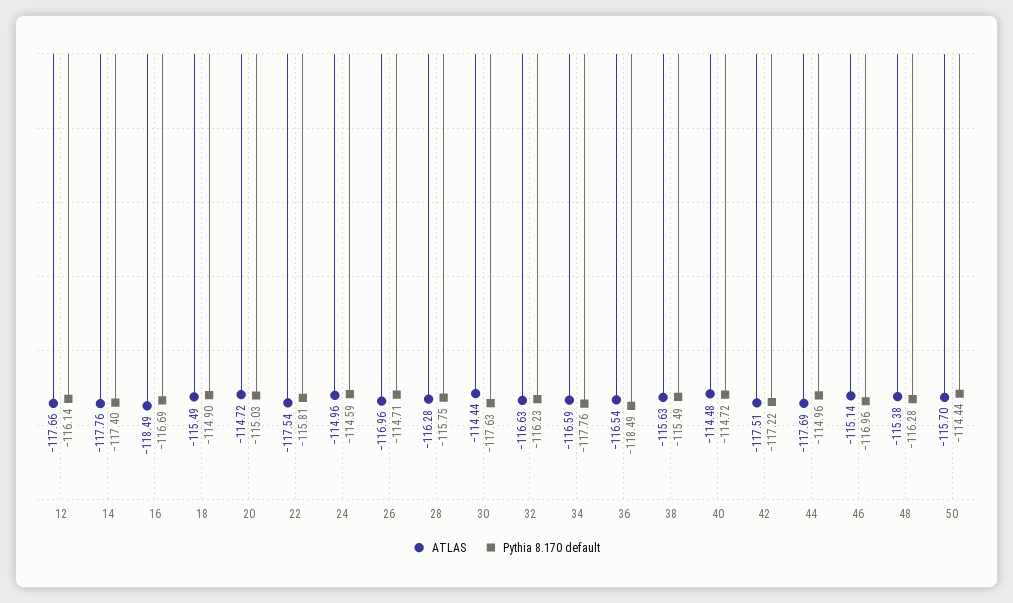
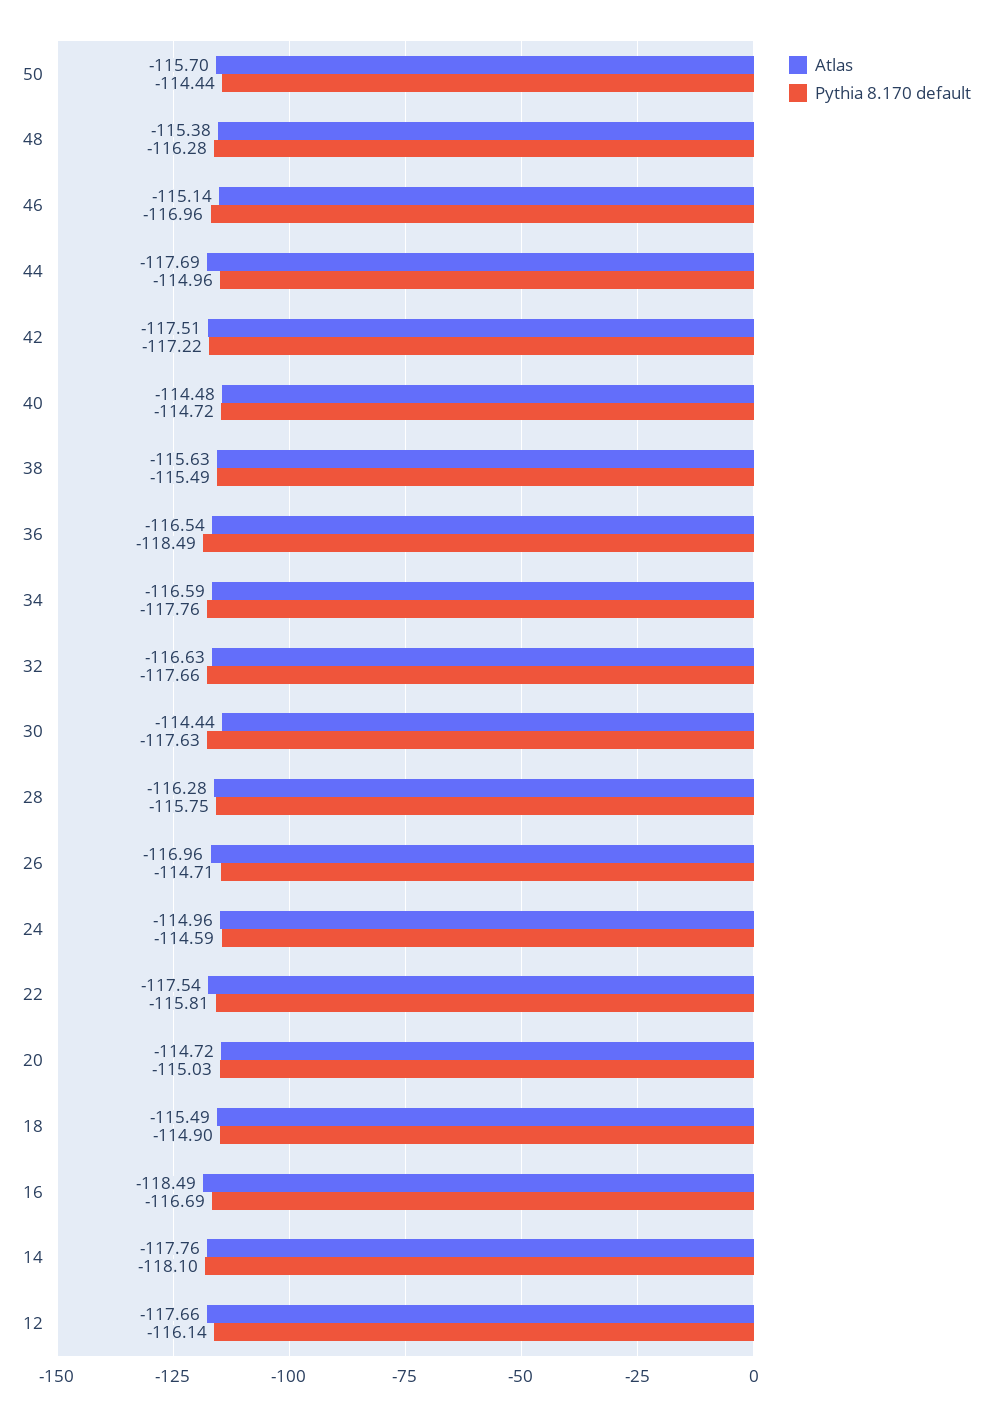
  {
    "ATLAS": {
      "12": -117.66,
      "14": -117.76,
      "16": -118.49,
      "18": -115.49,
      "20": -114.72,
      "22": -117.54,
      "24": -114.96,
      "26": -116.96,
      "28": -116.28,
      "30": -114.44,
      "32": -116.63,
      "34": -116.59,
      "36": -116.54,
      "38": -115.63,
      "40": -114.48,
      "42": -117.51,
      "44": -117.69,
      "46": -115.14,
      "48": -115.38,
      "50": -115.7
    },
    "Pythia 8.170 default": {
      "12": -116.14,
-     "14": -117.4,
+     "14": -118.1,
      "16": -116.69,
      "18": -114.9,
      "20": -115.03,
      "22": -115.81,
      "24": -114.59,
      "26": -114.71,
      "28": -115.75,
      "30": -117.63,
-     "32": -116.23,
+     "32": -117.66,
      "34": -117.76,
      "36": -118.49,
      "38": -115.49,
      "40": -114.72,
      "42": -117.22,
      "44": -114.96,
      "46": -116.96,
      "48": -116.28,
      "50": -114.44
    }
  }

